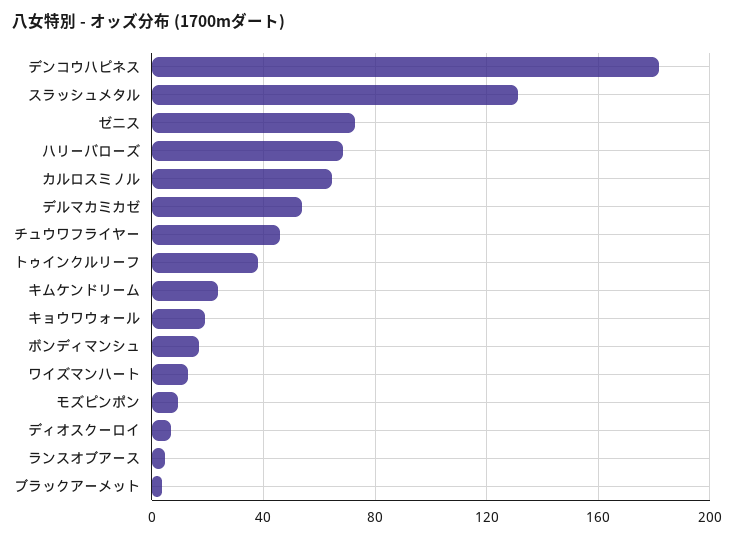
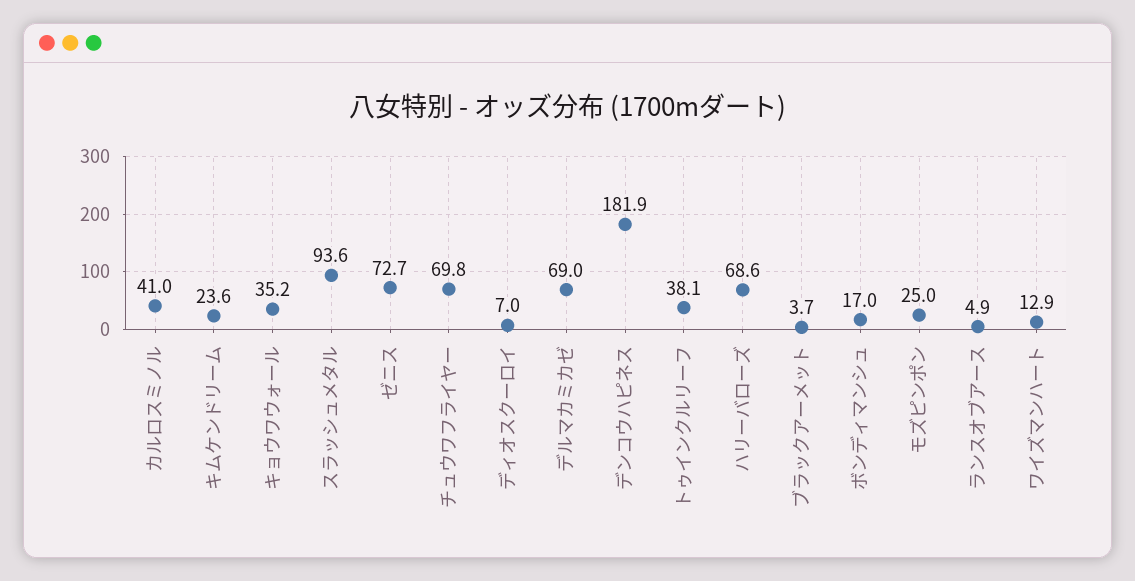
  {
    "デンコウハピネス": 181.9,
-   "スラッシュメタル": 130,
+   "スラッシュメタル": 93.6,
    "ゼニス": 72.7,
    "ハリーバローズ": 68.6,
-   "カルロスミノル": 65,
+   "カルロスミノル": 41,
-   "デルマカミカゼ": 55,
+   "デルマカミカゼ": 69,
-   "チュウワフライヤー": 45,
+   "チュウワフライヤー": 69.8,
    "トゥインクルリーフ": 38.1,
    "キムケンドリーム": 23.6,
-   "キョウワウォール": 20,
+   "キョウワウォール": 35.2,
    "ボンディマンシュ": 17,
    "ワイズマンハート": 12.9,
-   "モズピンポン": 10,
+   "モズピンポン": 25,
    "ディオスクーロイ": 7,
    "ランスオブアース": 4.9,
    "ブラックアーメット": 3.7
  }

